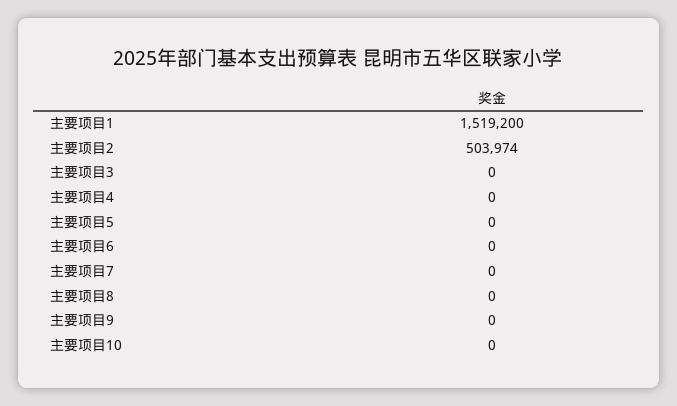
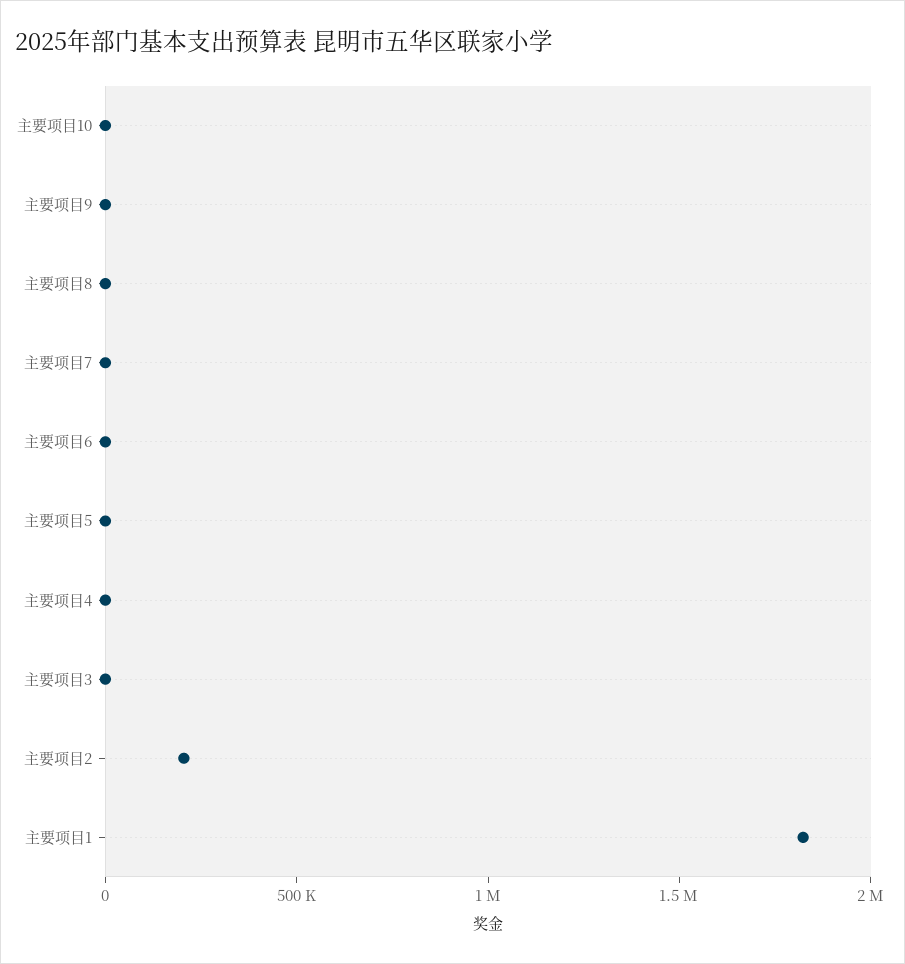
  {
-   "主要项目1": 1519200,
+   "主要项目1": 1800000,
-   "主要项目2": 503974,
+   "主要项目2": 200000,
    "主要项目3": 0,
    "主要项目4": 0,
    "主要项目5": 0,
    "主要项目6": 0,
    "主要项目7": 0,
    "主要项目8": 0,
    "主要项目9": 0,
    "主要项目10": 0
  }

